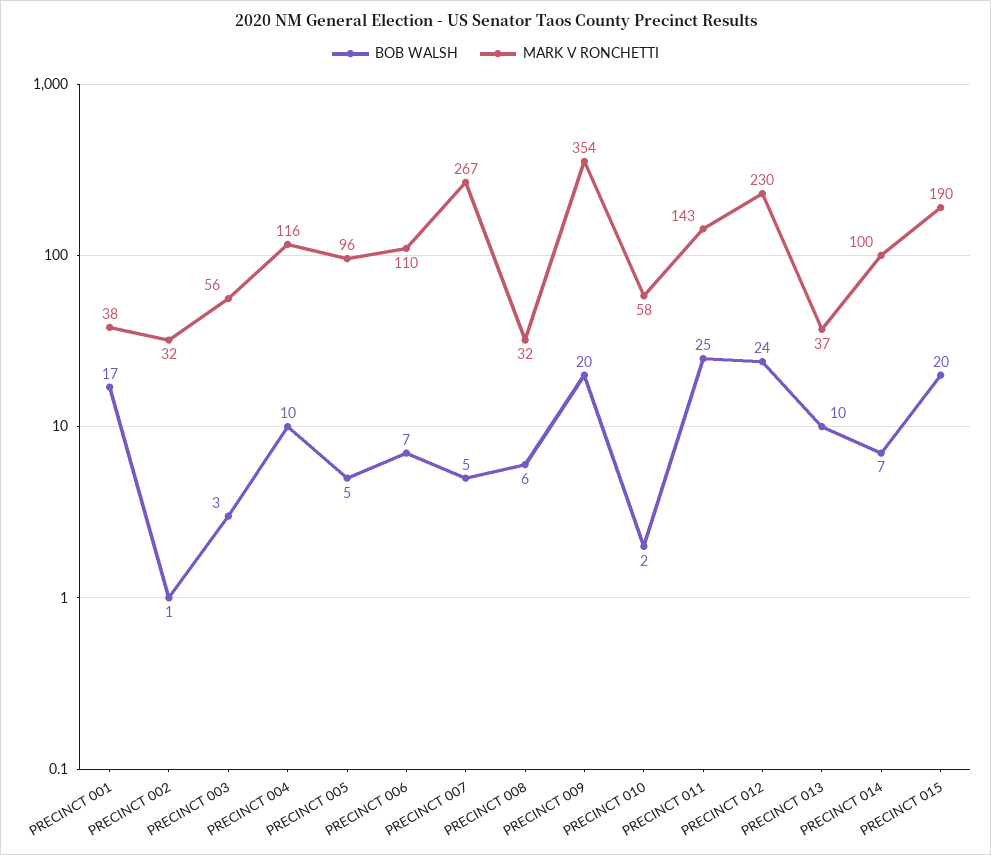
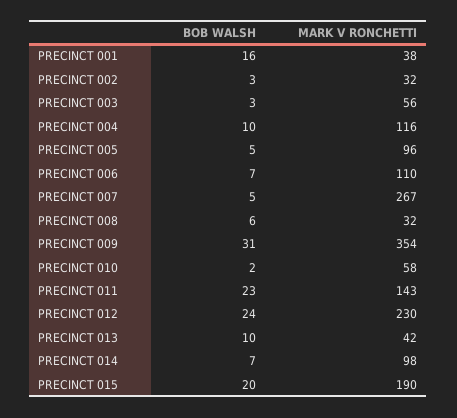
  {
    "BOB WALSH": {
-     "PRECINCT 001": 17,
+     "PRECINCT 001": 16,
-     "PRECINCT 002": 1,
+     "PRECINCT 002": 3,
      "PRECINCT 003": 3,
      "PRECINCT 004": 10,
      "PRECINCT 005": 5,
      "PRECINCT 006": 7,
      "PRECINCT 007": 5,
      "PRECINCT 008": 6,
-     "PRECINCT 009": 20,
+     "PRECINCT 009": 31,
      "PRECINCT 010": 2,
-     "PRECINCT 011": 25,
+     "PRECINCT 011": 23,
      "PRECINCT 012": 24,
      "PRECINCT 013": 10,
      "PRECINCT 014": 7,
      "PRECINCT 015": 20
    },
    "MARK V RONCHETTI": {
      "PRECINCT 001": 38,
      "PRECINCT 002": 32,
      "PRECINCT 003": 56,
      "PRECINCT 004": 116,
      "PRECINCT 005": 96,
      "PRECINCT 006": 110,
      "PRECINCT 007": 267,
      "PRECINCT 008": 32,
      "PRECINCT 009": 354,
      "PRECINCT 010": 58,
      "PRECINCT 011": 143,
      "PRECINCT 012": 230,
-     "PRECINCT 013": 37,
+     "PRECINCT 013": 42,
-     "PRECINCT 014": 100,
+     "PRECINCT 014": 98,
      "PRECINCT 015": 190
    }
  }

